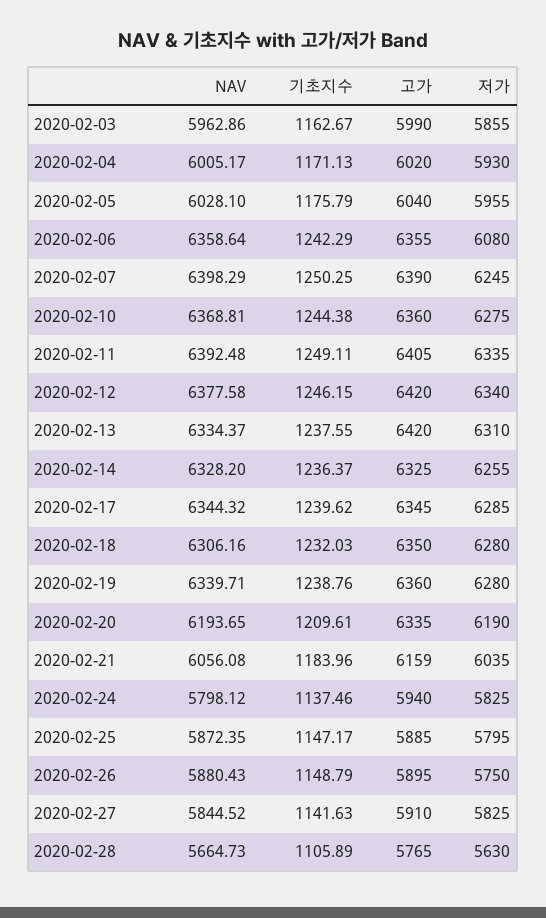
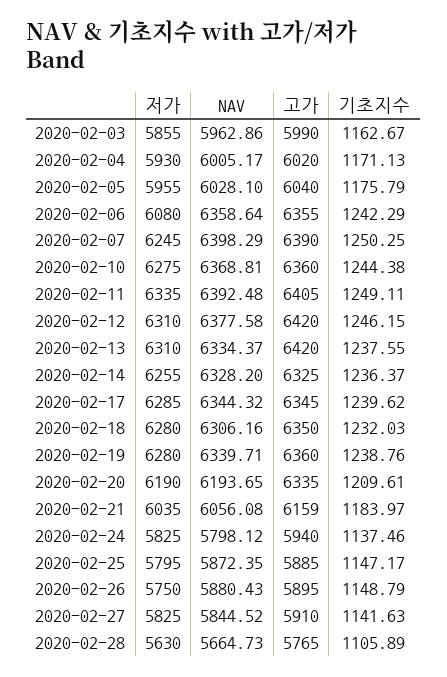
  {
    "NAV": {
      "2020-02-03": 5962.86,
      "2020-02-04": 6005.17,
      "2020-02-05": 6028.1,
      "2020-02-06": 6358.64,
      "2020-02-07": 6398.29,
      "2020-02-10": 6368.81,
      "2020-02-11": 6392.48,
      "2020-02-12": 6377.58,
      "2020-02-13": 6334.37,
      "2020-02-14": 6328.2,
      "2020-02-17": 6344.32,
      "2020-02-18": 6306.16,
      "2020-02-19": 6339.71,
      "2020-02-20": 6193.65,
      "2020-02-21": 6056.08,
      "2020-02-24": 5798.12,
      "2020-02-25": 5872.35,
      "2020-02-26": 5880.43,
      "2020-02-27": 5844.52,
      "2020-02-28": 5664.73
    },
    "기초지수": {
      "2020-02-03": 1162.67,
      "2020-02-04": 1171.13,
      "2020-02-05": 1175.79,
      "2020-02-06": 1242.29,
      "2020-02-07": 1250.25,
      "2020-02-10": 1244.38,
      "2020-02-11": 1249.11,
      "2020-02-12": 1246.15,
      "2020-02-13": 1237.55,
      "2020-02-14": 1236.37,
      "2020-02-17": 1239.62,
      "2020-02-18": 1232.03,
      "2020-02-19": 1238.76,
      "2020-02-20": 1209.61,
-     "2020-02-21": 1183.96,
+     "2020-02-21": 1183.97,
      "2020-02-24": 1137.46,
      "2020-02-25": 1147.17,
      "2020-02-26": 1148.79,
      "2020-02-27": 1141.63,
      "2020-02-28": 1105.89
    },
    "고가": {
      "2020-02-03": 5990,
      "2020-02-04": 6020,
      "2020-02-05": 6040,
      "2020-02-06": 6355,
      "2020-02-07": 6390,
      "2020-02-10": 6360,
      "2020-02-11": 6405,
      "2020-02-12": 6420,
      "2020-02-13": 6420,
      "2020-02-14": 6325,
      "2020-02-17": 6345,
      "2020-02-18": 6350,
      "2020-02-19": 6360,
      "2020-02-20": 6335,
      "2020-02-21": 6159,
      "2020-02-24": 5940,
      "2020-02-25": 5885,
      "2020-02-26": 5895,
      "2020-02-27": 5910,
      "2020-02-28": 5765
    },
    "저가": {
      "2020-02-03": 5855,
      "2020-02-04": 5930,
      "2020-02-05": 5955,
      "2020-02-06": 6080,
      "2020-02-07": 6245,
      "2020-02-10": 6275,
      "2020-02-11": 6335,
-     "2020-02-12": 6340,
+     "2020-02-12": 6310,
      "2020-02-13": 6310,
      "2020-02-14": 6255,
      "2020-02-17": 6285,
      "2020-02-18": 6280,
      "2020-02-19": 6280,
      "2020-02-20": 6190,
      "2020-02-21": 6035,
      "2020-02-24": 5825,
      "2020-02-25": 5795,
      "2020-02-26": 5750,
      "2020-02-27": 5825,
      "2020-02-28": 5630
    }
  }

